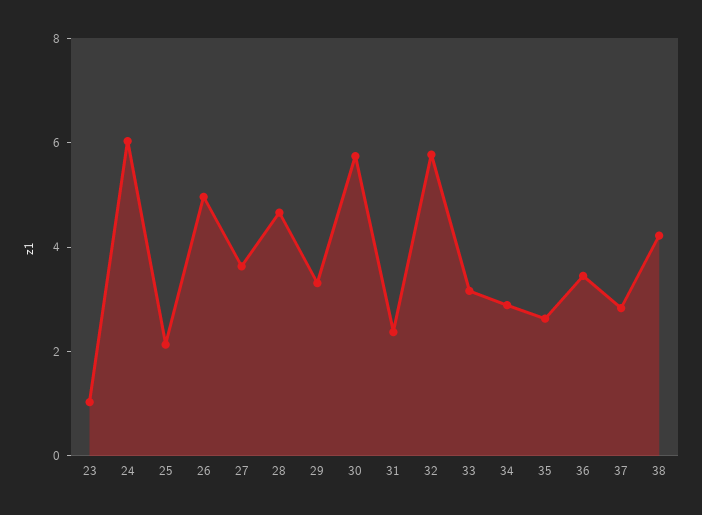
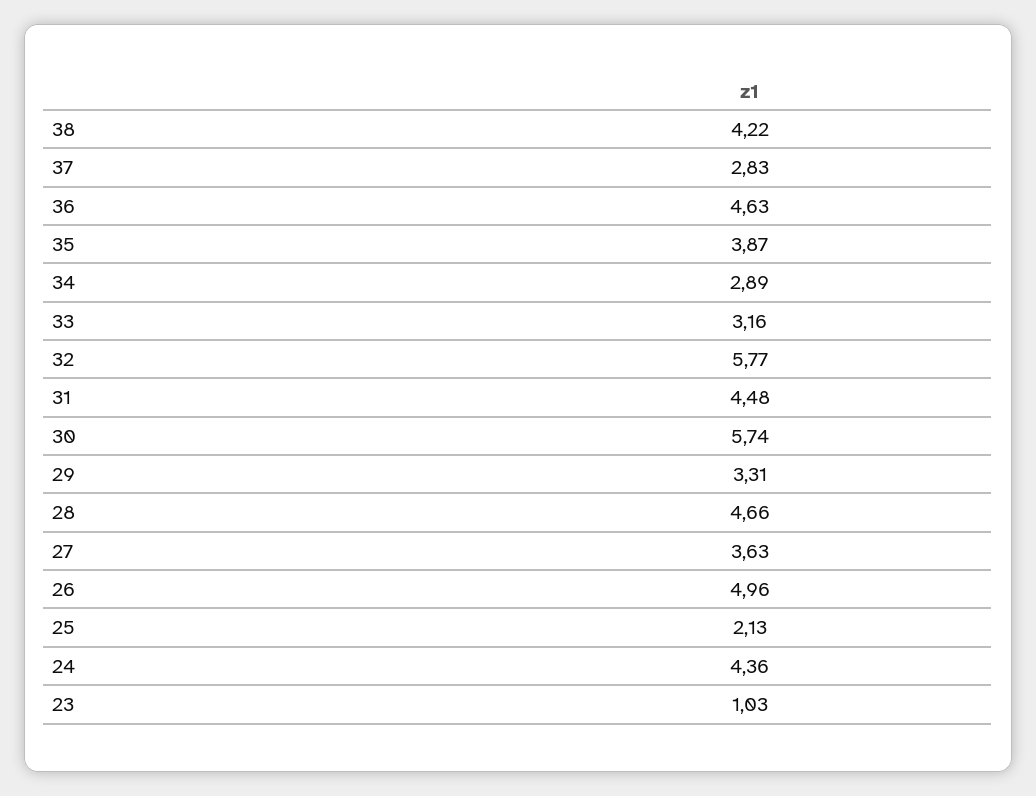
  {
    "23": 1.03,
-   "24": 6,
+   "24": 4.36,
    "25": 2.13,
    "26": 4.96,
    "27": 3.63,
    "28": 4.66,
    "29": 3.31,
    "30": 5.74,
-   "31": 2.5,
+   "31": 4.48,
    "32": 5.77,
    "33": 3.16,
    "34": 2.89,
-   "35": 2.5,
+   "35": 3.87,
-   "36": 3.5,
+   "36": 4.63,
    "37": 2.83,
    "38": 4.22
  }

